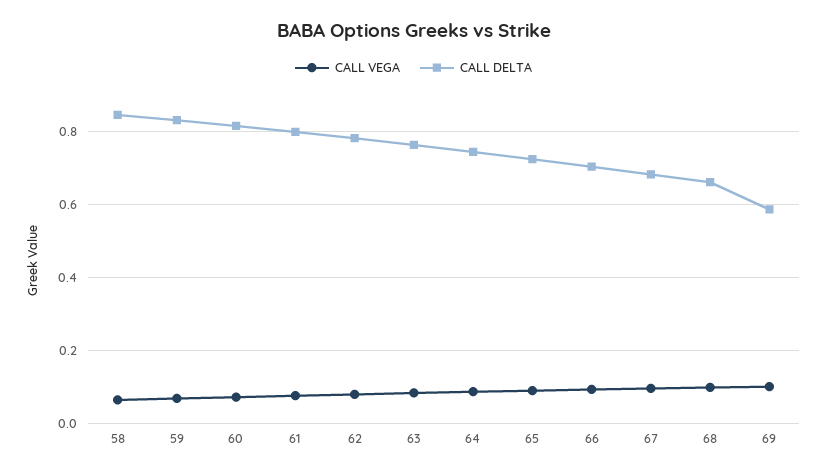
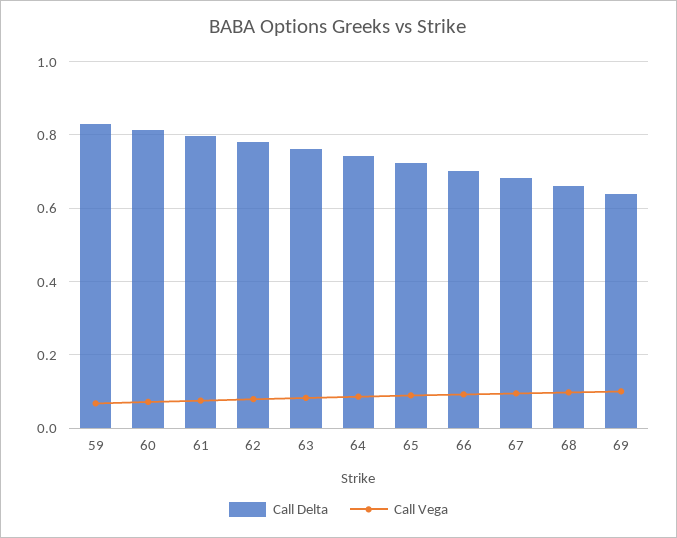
  {
    "CALL VEGA": {
-     "58": 0.06,
      "59": 0.06,
      "60": 0.08,
      "61": 0.08,
      "62": 0.08,
      "63": 0.08,
      "64": 0.08,
      "65": 0.08,
      "66": 0.1,
      "67": 0.1,
      "68": 0.1,
      "69": 0.1
    },
    "CALL DELTA": {
-     "58": 0.84,
      "59": 0.82,
      "60": 0.82,
      "61": 0.8,
      "62": 0.78,
      "63": 0.76,
      "64": 0.74,
      "65": 0.72,
      "66": 0.7,
      "67": 0.68,
      "68": 0.66,
-     "69": 0.58
+     "69": 0.64
    }
  }

